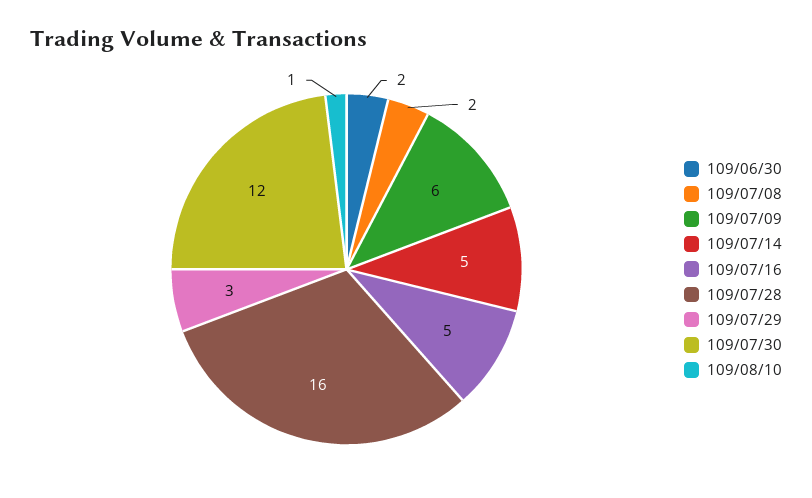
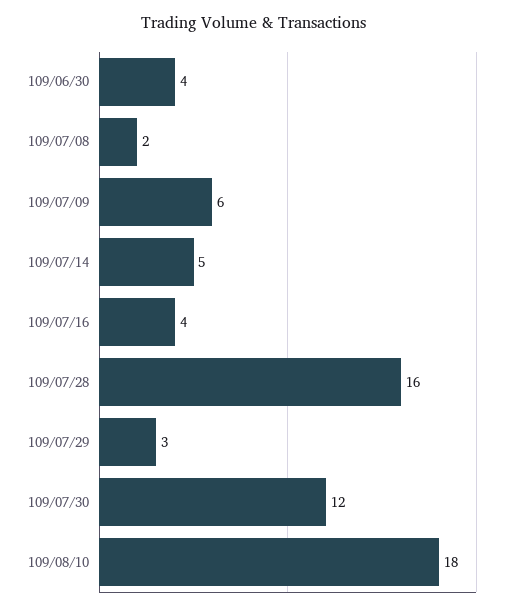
  {
-   "109/06/30": 2,
+   "109/06/30": 4,
    "109/07/08": 2,
    "109/07/09": 6,
    "109/07/14": 5,
-   "109/07/16": 5,
+   "109/07/16": 4,
    "109/07/28": 16,
    "109/07/29": 3,
    "109/07/30": 12,
-   "109/08/10": 1
+   "109/08/10": 18
  }

